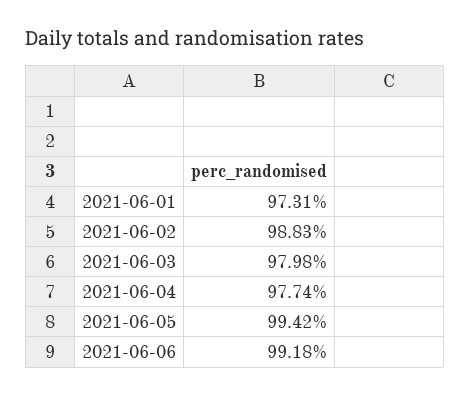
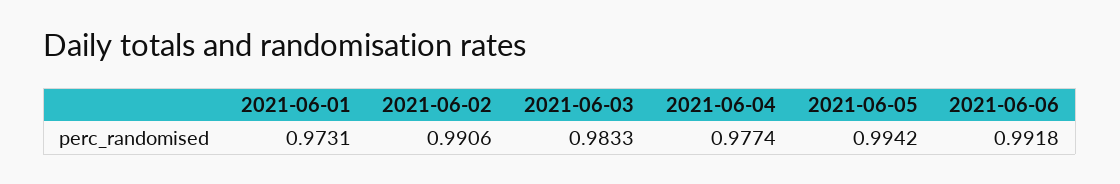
  {
    "2021-06-01": 0.9731,
-   "2021-06-02": 0.9883,
+   "2021-06-02": 0.9906,
-   "2021-06-03": 0.9798,
+   "2021-06-03": 0.9833,
    "2021-06-04": 0.9774,
    "2021-06-05": 0.9942,
    "2021-06-06": 0.9918
  }

